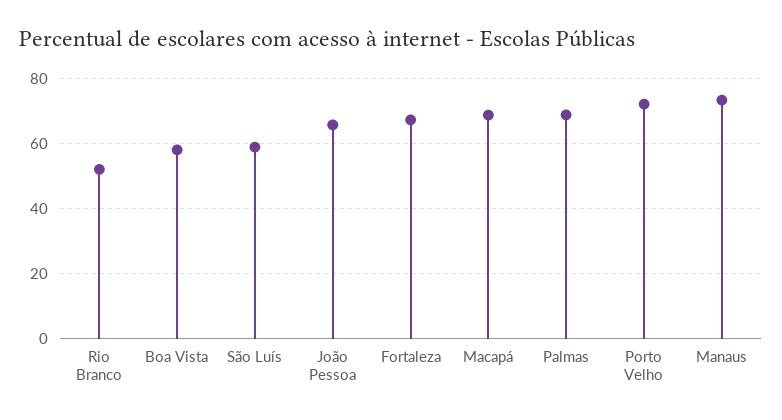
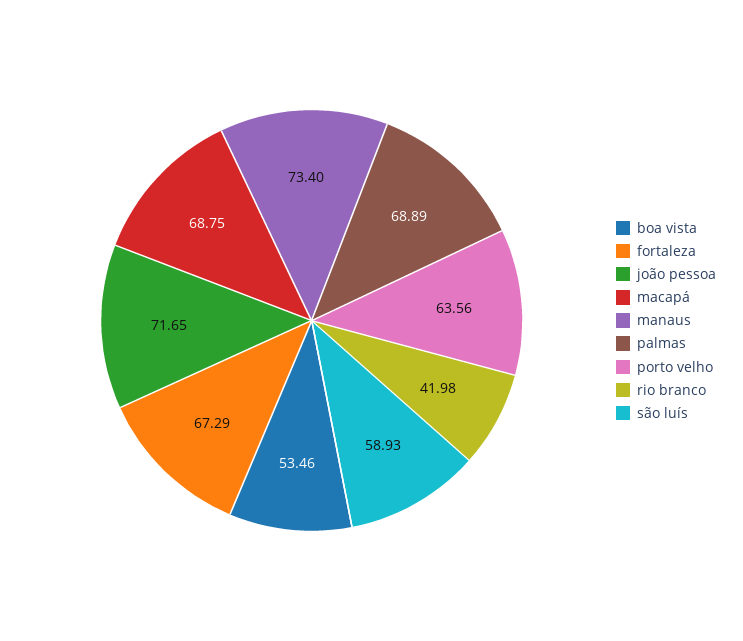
  {
-   "Rio Branco": 52,
+   "Rio Branco": 41.98,
-   "Boa Vista": 58,
+   "Boa Vista": 53.46,
    "São Luís": 58.93,
-   "João Pessoa": 66,
+   "João Pessoa": 71.65,
    "Fortaleza": 67.29,
    "Macapá": 68.75,
    "Palmas": 68.89,
-   "Porto Velho": 72,
+   "Porto Velho": 63.56,
    "Manaus": 73.4
  }

